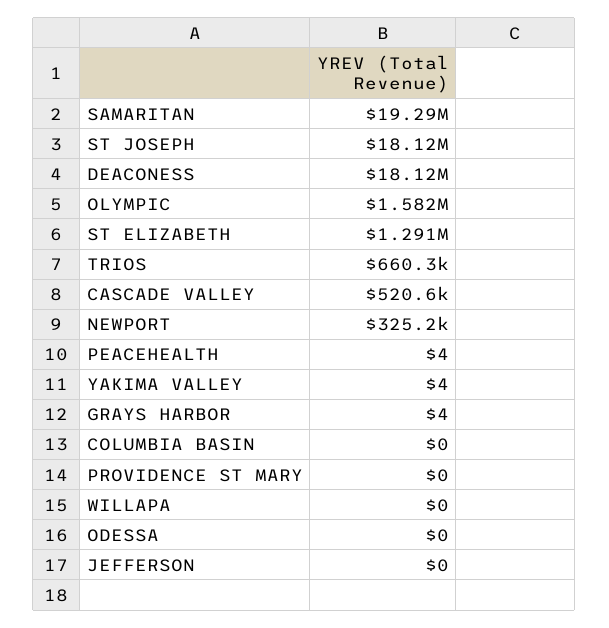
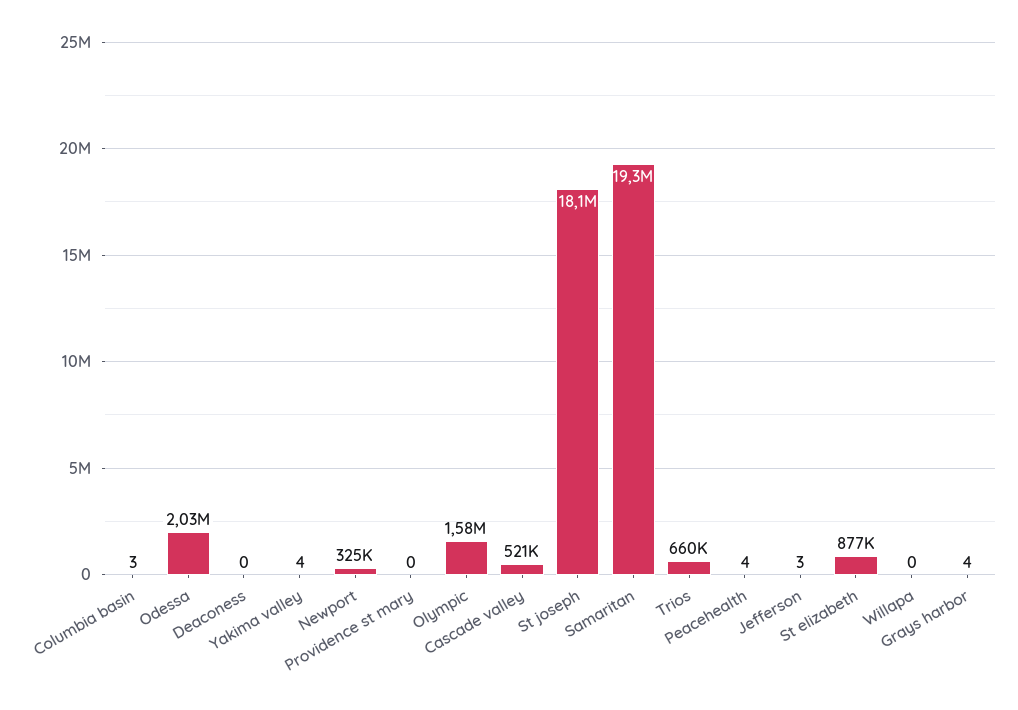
  {
    "SAMARITAN": 19290000,
    "ST JOSEPH": 18120000,
-   "DEACONESS": 18120000,
+   "DEACONESS": 0,
    "OLYMPIC": 1582000,
-   "ST ELIZABETH": 1291000,
+   "ST ELIZABETH": 877000,
    "TRIOS": 660300,
    "CASCADE VALLEY": 520600,
    "NEWPORT": 325200,
    "PEACEHEALTH": 4,
    "YAKIMA VALLEY": 4,
    "GRAYS HARBOR": 4,
-   "COLUMBIA BASIN": 0,
+   "COLUMBIA BASIN": 3,
    "PROVIDENCE ST MARY": 0,
    "WILLAPA": 0,
-   "ODESSA": 0,
+   "ODESSA": 2030000,
-   "JEFFERSON": 0
+   "JEFFERSON": 3
  }

